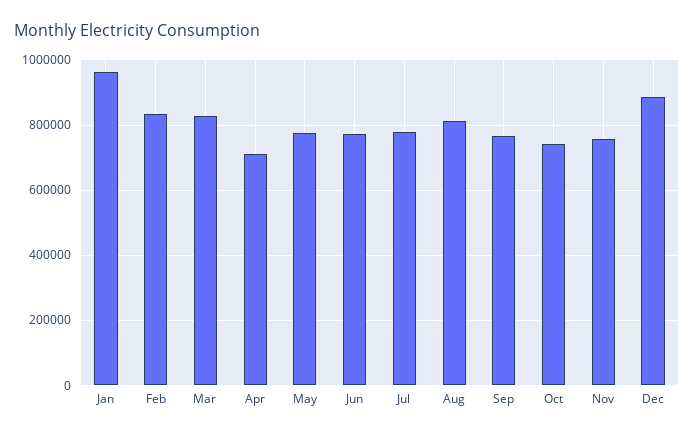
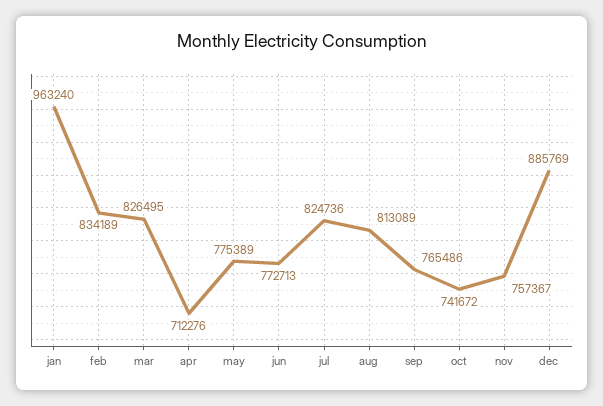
  {
    "Jan": 963240,
    "Feb": 834189,
    "Mar": 826495,
    "Apr": 712276,
    "May": 775389,
    "Jun": 772713,
-   "Jul": 780000,
+   "Jul": 824736,
    "Aug": 813089,
    "Sep": 765486,
    "Oct": 741672,
    "Nov": 757367,
    "Dec": 885769
  }

